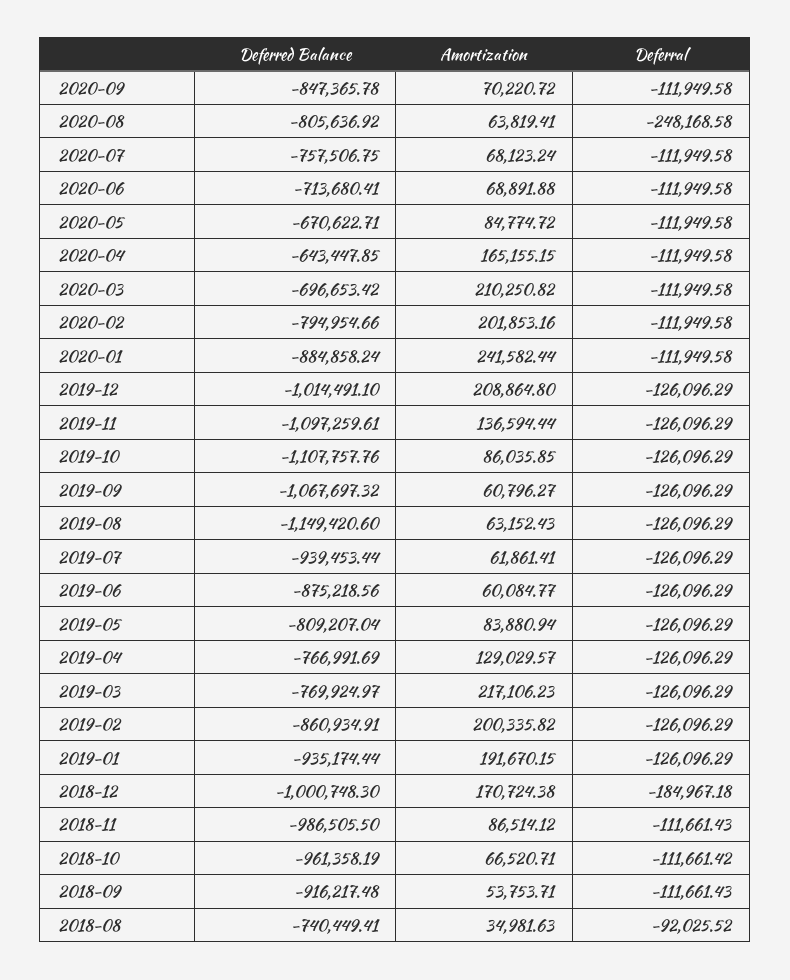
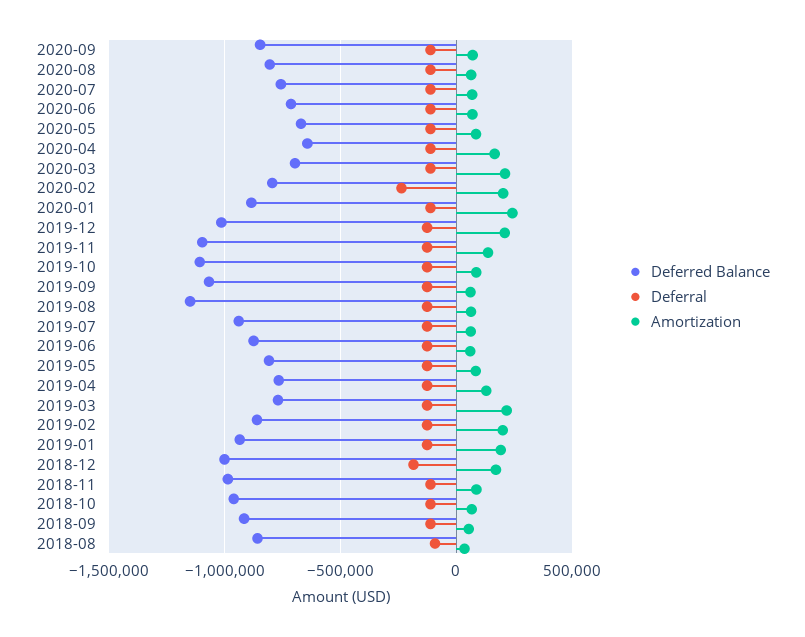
  {
    "Deferred Balance": {
      "2020-09": -847365.78,
      "2020-08": -805636.92,
      "2020-07": -757506.75,
      "2020-06": -713680.41,
      "2020-05": -670622.71,
      "2020-04": -643447.85,
      "2020-03": -696653.42,
      "2020-02": -794954.66,
      "2020-01": -884858.24,
      "2019-12": -1014491.1,
      "2019-11": -1097259.61,
      "2019-10": -1107757.76,
      "2019-09": -1067697.32,
      "2019-08": -1149420.6,
      "2019-07": -939453.44,
      "2019-06": -875218.56,
      "2019-05": -809207.04,
      "2019-04": -766991.69,
      "2019-03": -769924.97,
      "2019-02": -860934.91,
      "2019-01": -935174.44,
      "2018-12": -1000748.3,
      "2018-11": -986505.5,
      "2018-10": -961358.19,
      "2018-09": -916217.48,
-     "2018-08": -740449.41
+     "2018-08": -850000
    },
    "Amortization": {
      "2020-09": 70220.72,
      "2020-08": 63819.41,
      "2020-07": 68123.24,
      "2020-06": 68891.88,
      "2020-05": 84774.72,
      "2020-04": 165155.15,
      "2020-03": 210250.82,
      "2020-02": 201853.16,
      "2020-01": 241582.44,
      "2019-12": 208864.8,
      "2019-11": 136594.44,
      "2019-10": 86035.85,
      "2019-09": 60796.27,
      "2019-08": 63152.43,
      "2019-07": 61861.41,
      "2019-06": 60084.77,
      "2019-05": 83880.94,
      "2019-04": 129029.57,
      "2019-03": 217106.23,
      "2019-02": 200335.82,
      "2019-01": 191670.15,
      "2018-12": 170724.38,
      "2018-11": 86514.12,
      "2018-10": 66520.71,
      "2018-09": 53753.71,
      "2018-08": 34981.63
    },
    "Deferral": {
      "2020-09": -111949.58,
-     "2020-08": -248168.58,
+     "2020-08": -100000,
      "2020-07": -111949.58,
      "2020-06": -111949.58,
      "2020-05": -111949.58,
      "2020-04": -111949.58,
      "2020-03": -111949.58,
-     "2020-02": -111949.58,
+     "2020-02": -250000,
      "2020-01": -111949.58,
      "2019-12": -126096.29,
      "2019-11": -126096.29,
      "2019-10": -126096.29,
      "2019-09": -126096.29,
      "2019-08": -126096.29,
      "2019-07": -126096.29,
      "2019-06": -126096.29,
      "2019-05": -126096.29,
      "2019-04": -126096.29,
      "2019-03": -126096.29,
      "2019-02": -126096.29,
      "2019-01": -126096.29,
      "2018-12": -184967.18,
      "2018-11": -111661.43,
      "2018-10": -111661.42,
      "2018-09": -111661.43,
      "2018-08": -92025.52
    }
  }

